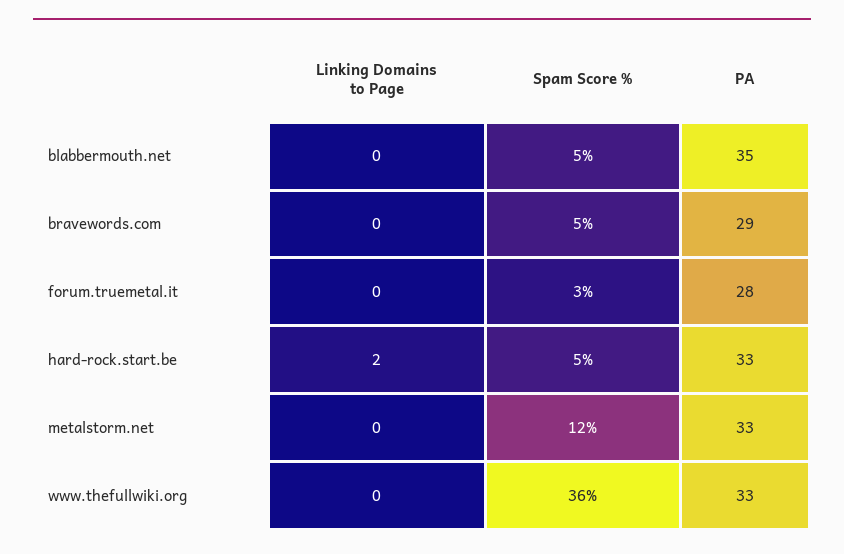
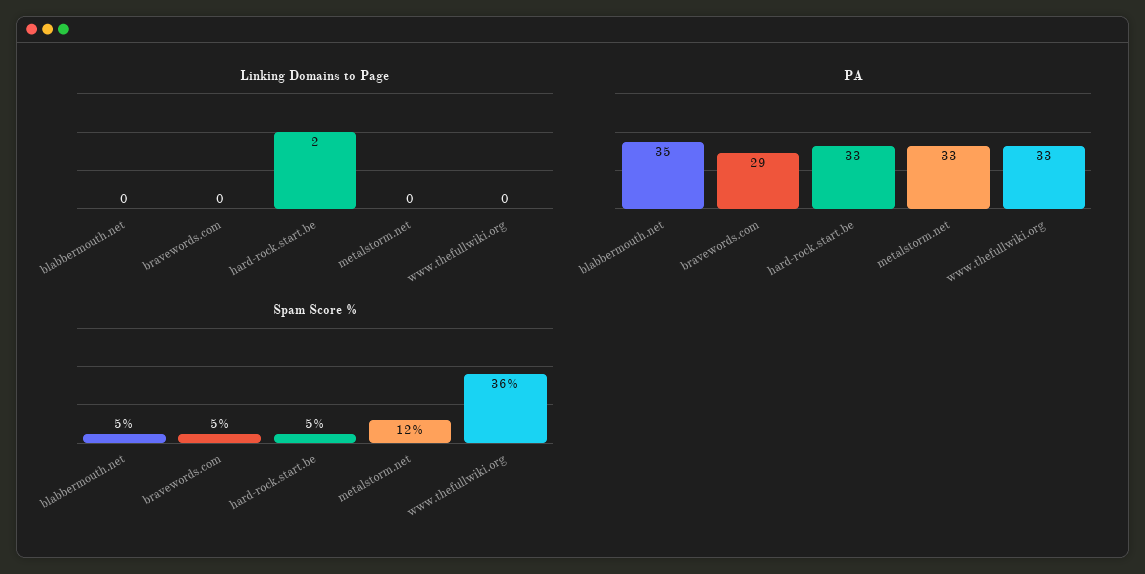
  {
    "Linking Domains to Page": {
      "blabbermouth.net": 0,
      "bravewords.com": 0,
-     "forum.truemetal.it": 0,
      "hard-rock.start.be": 2,
      "metalstorm.net": 0,
      "www.thefullwiki.org": 0
    },
    "Spam Score %": {
      "blabbermouth.net": 5,
      "bravewords.com": 5,
-     "forum.truemetal.it": 3,
      "hard-rock.start.be": 5,
      "metalstorm.net": 12,
      "www.thefullwiki.org": 36
    },
    "PA": {
      "blabbermouth.net": 35,
      "bravewords.com": 29,
-     "forum.truemetal.it": 28,
      "hard-rock.start.be": 33,
      "metalstorm.net": 33,
      "www.thefullwiki.org": 33
    }
  }

